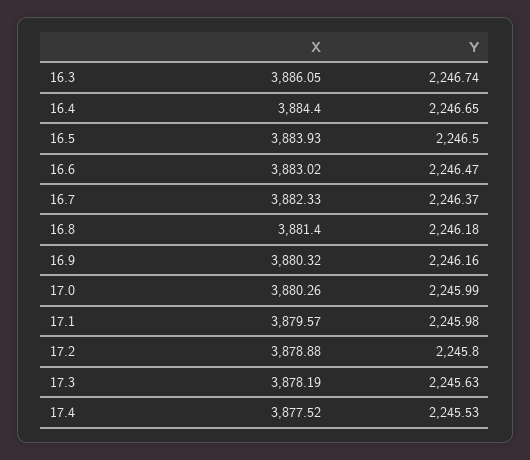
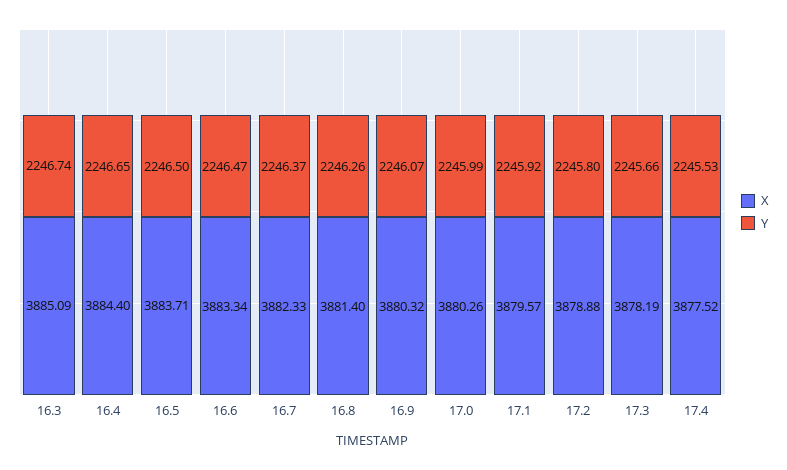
  {
    "X": {
-     "16.3": 3886.05,
+     "16.3": 3885.09,
      "16.4": 3884.4,
-     "16.5": 3883.93,
+     "16.5": 3883.71,
-     "16.6": 3883.02,
+     "16.6": 3883.34,
      "16.7": 3882.33,
      "16.8": 3881.4,
      "16.9": 3880.32,
      "17.0": 3880.26,
      "17.1": 3879.57,
      "17.2": 3878.88,
      "17.3": 3878.19,
      "17.4": 3877.52
    },
    "Y": {
      "16.3": 2246.74,
      "16.4": 2246.65,
      "16.5": 2246.5,
      "16.6": 2246.47,
      "16.7": 2246.37,
-     "16.8": 2246.18,
+     "16.8": 2246.26,
-     "16.9": 2246.16,
+     "16.9": 2246.07,
      "17.0": 2245.99,
-     "17.1": 2245.98,
+     "17.1": 2245.92,
      "17.2": 2245.8,
-     "17.3": 2245.63,
+     "17.3": 2245.66,
      "17.4": 2245.53
    }
  }

